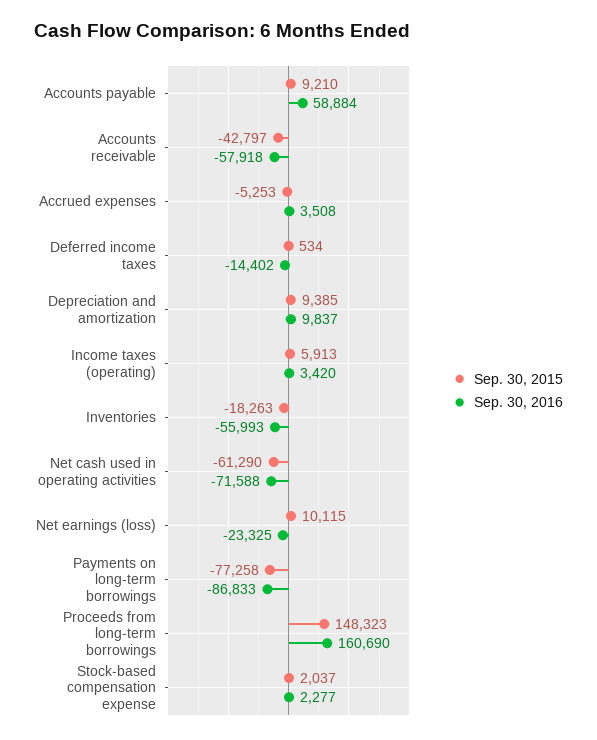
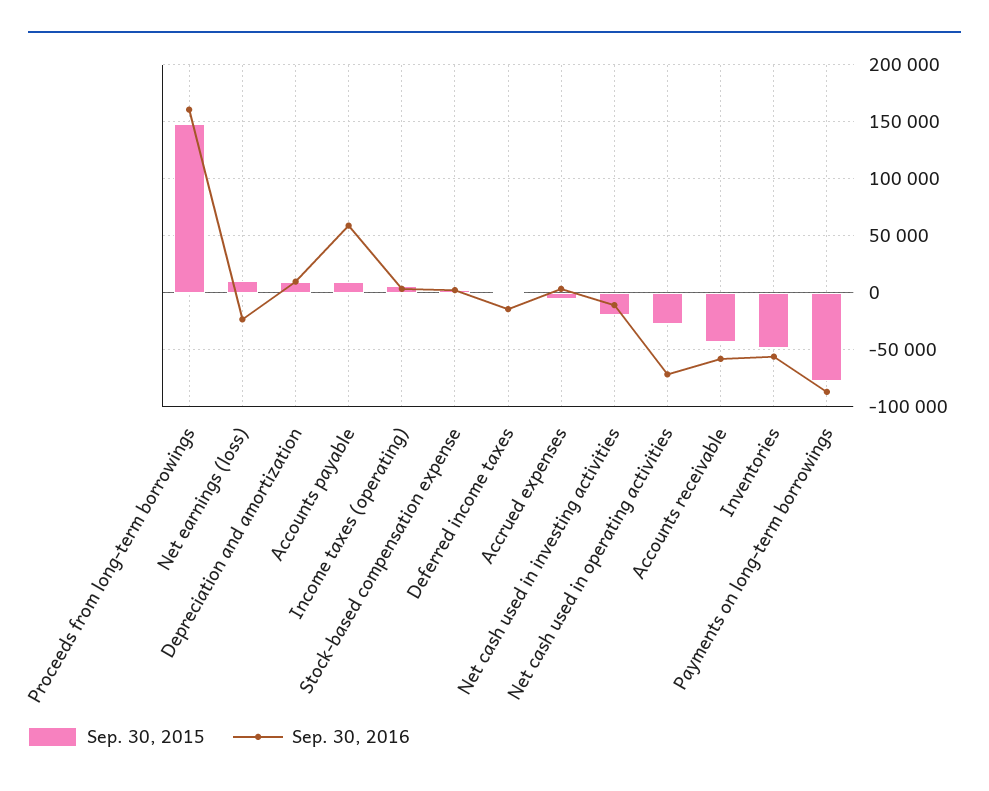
  {
    "Sep. 30, 2015": {
      "Accounts payable": 9210,
      "Accounts receivable": -42797,
      "Accrued expenses": -5253,
      "Deferred income taxes": 534,
      "Depreciation and amortization": 9385,
      "Income taxes (operating)": 5913,
-     "Inventories": -18263,
+     "Inventories": -50000,
-     "Net cash used in operating activities": -61290,
+     "Net cash used in operating activities": -30000,
      "Net earnings (loss)": 10115,
      "Payments on long-term borrowings": -77258,
      "Proceeds from long-term borrowings": 148323,
-     "Stock-based compensation expense": 2037
+     "Stock-based compensation expense": 2037,
+     "Net cash used in investing activities": -20000
    },
    "Sep. 30, 2016": {
      "Accounts payable": 58884,
      "Accounts receivable": -57918,
      "Accrued expenses": 3508,
      "Deferred income taxes": -14402,
      "Depreciation and amortization": 9837,
      "Income taxes (operating)": 3420,
      "Inventories": -55993,
      "Net cash used in operating activities": -71588,
      "Net earnings (loss)": -23325,
      "Payments on long-term borrowings": -86833,
      "Proceeds from long-term borrowings": 160690,
-     "Stock-based compensation expense": 2277
+     "Stock-based compensation expense": 2277,
+     "Net cash used in investing activities": -10000
    }
  }

